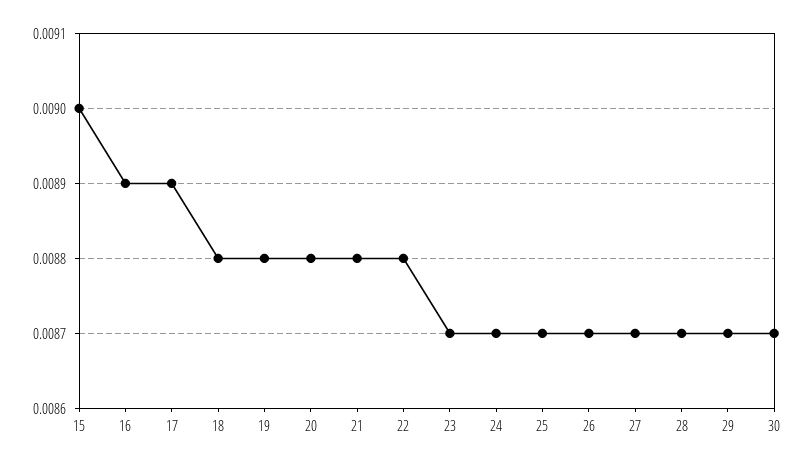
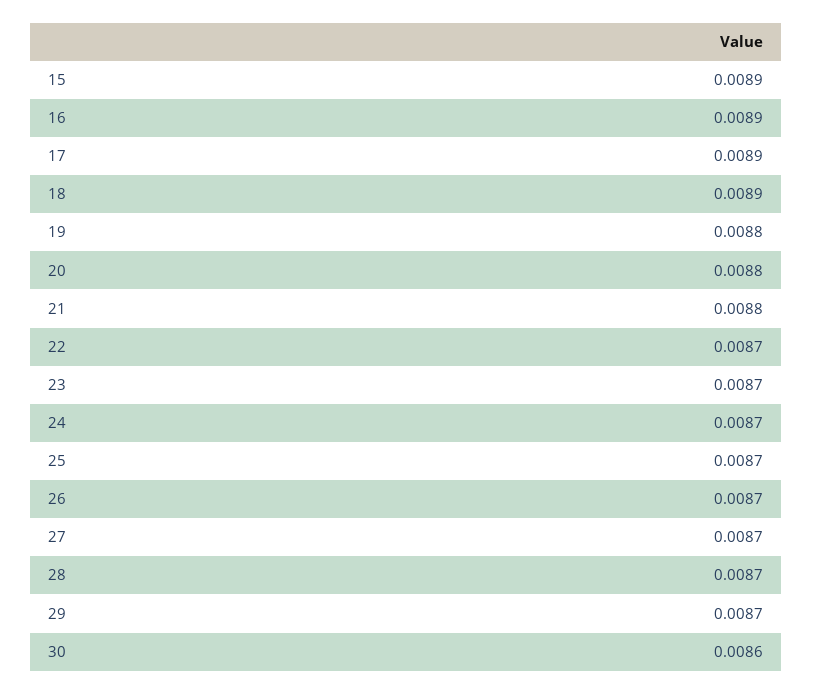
  {
-   "15": 0.009,
+   "15": 0.0089,
    "16": 0.0089,
    "17": 0.0089,
-   "18": 0.0088,
+   "18": 0.0089,
    "19": 0.0088,
    "20": 0.0088,
    "21": 0.0088,
-   "22": 0.0088,
+   "22": 0.0087,
    "23": 0.0087,
    "24": 0.0087,
    "25": 0.0087,
    "26": 0.0087,
    "27": 0.0087,
    "28": 0.0087,
    "29": 0.0087,
-   "30": 0.0087
+   "30": 0.0086
  }

